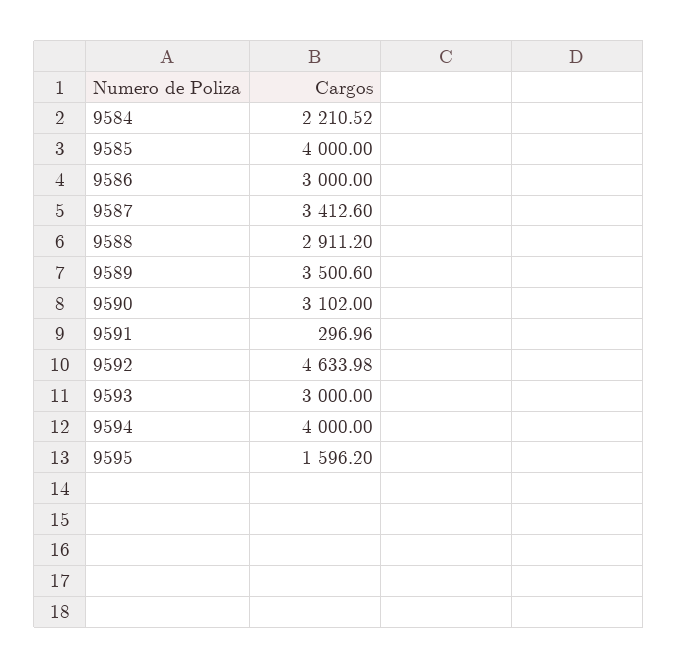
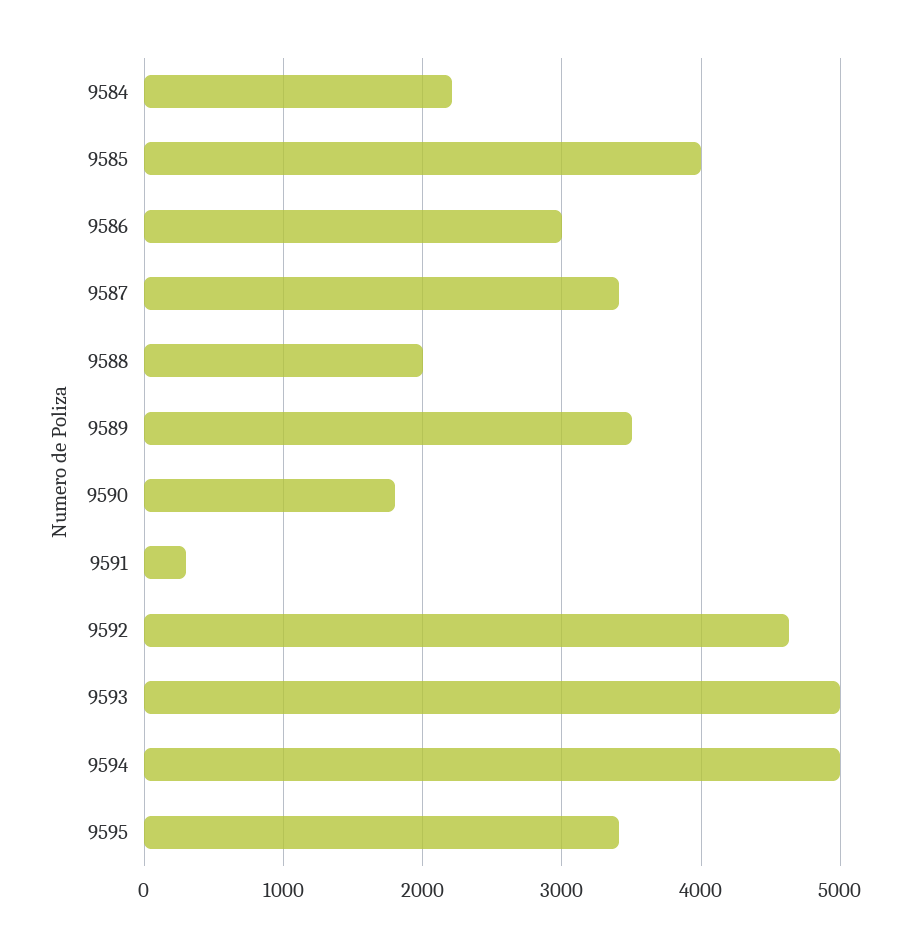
  {
    "9584": 2210.52,
    "9585": 4000,
    "9586": 3000,
    "9587": 3412.6,
-   "9588": 2911.2,
+   "9588": 2000,
    "9589": 3500.6,
-   "9590": 3102,
+   "9590": 1800,
    "9591": 296.96,
    "9592": 4633.98,
-   "9593": 3000,
+   "9593": 5000,
-   "9594": 4000,
+   "9594": 5000,
-   "9595": 1596.2
+   "9595": 3400
  }

